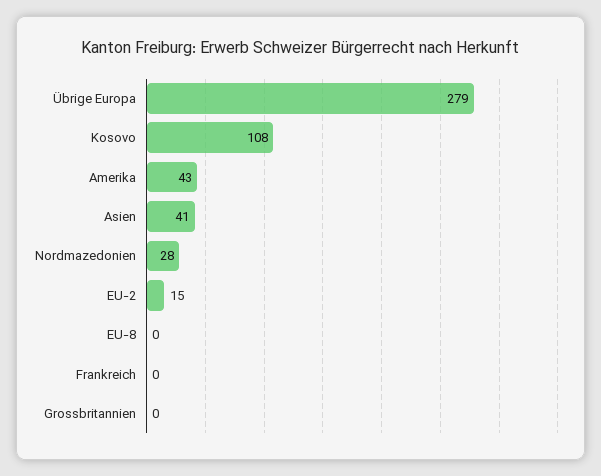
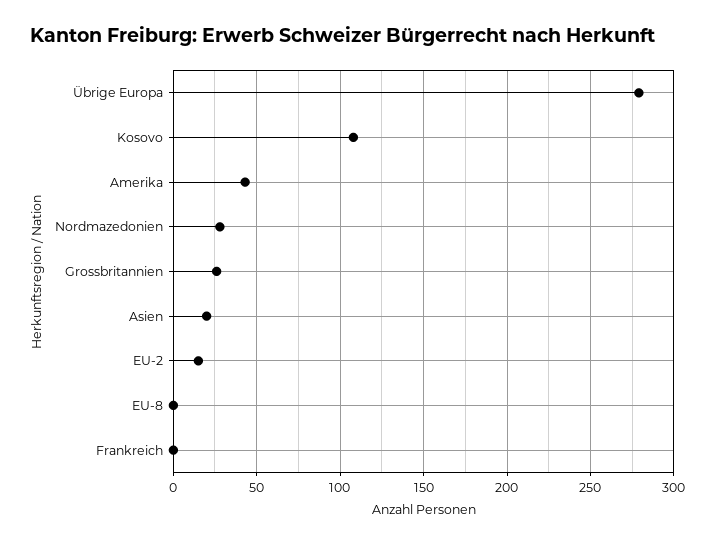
  {
    "Übrige Europa": 279,
    "Kosovo": 108,
    "Amerika": 43,
-   "Asien": 41,
+   "Asien": 20,
    "Nordmazedonien": 28,
    "EU-2": 15,
    "EU-8": 0,
    "Frankreich": 0,
-   "Grossbritannien": 0
+   "Grossbritannien": 25
  }

